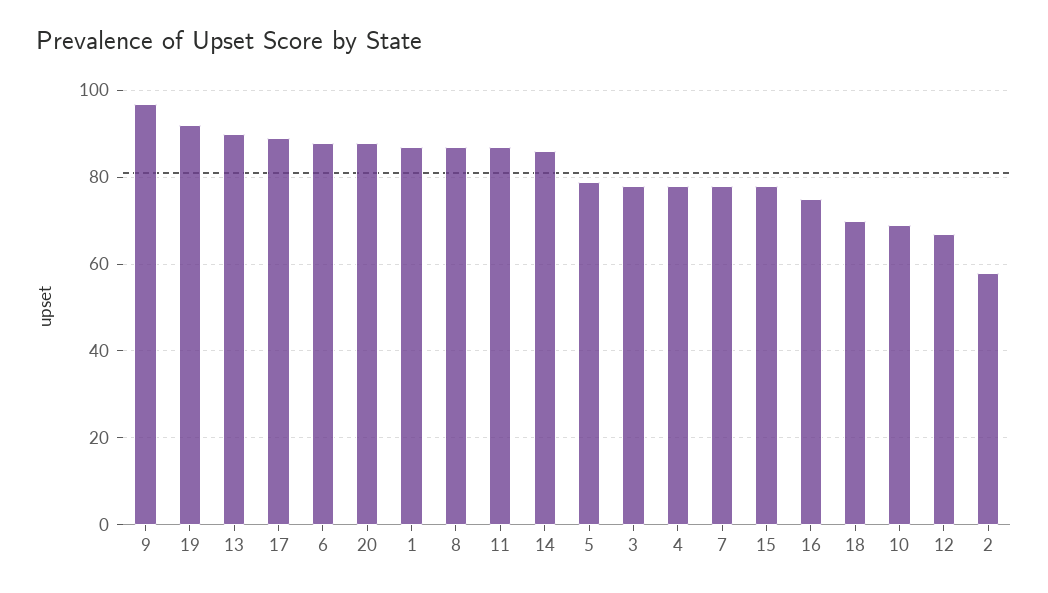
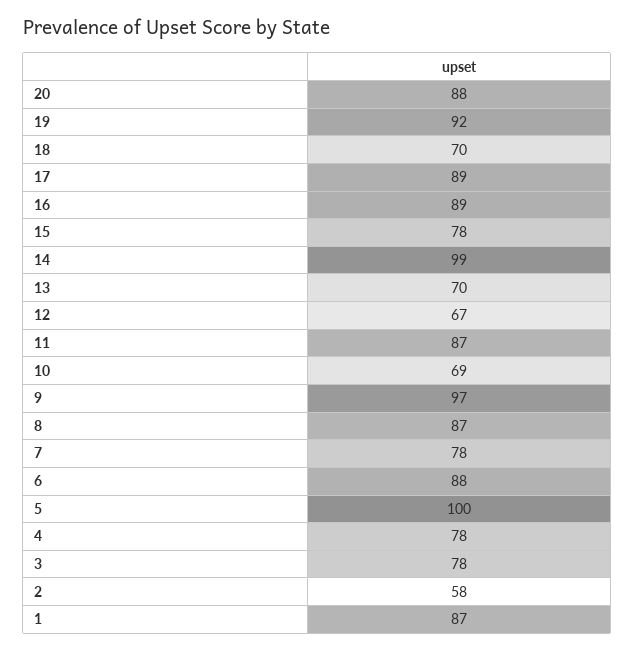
  {
    "9": 97,
    "19": 92,
-   "13": 90,
+   "13": 70,
    "17": 89,
    "6": 88,
    "20": 88,
    "1": 87,
    "8": 87,
    "11": 87,
-   "14": 85,
+   "14": 99,
-   "5": 80,
+   "5": 100,
    "3": 78,
    "4": 78,
    "7": 78,
    "15": 78,
-   "16": 75,
+   "16": 89,
    "18": 70,
    "10": 69,
    "12": 67,
    "2": 58
  }

